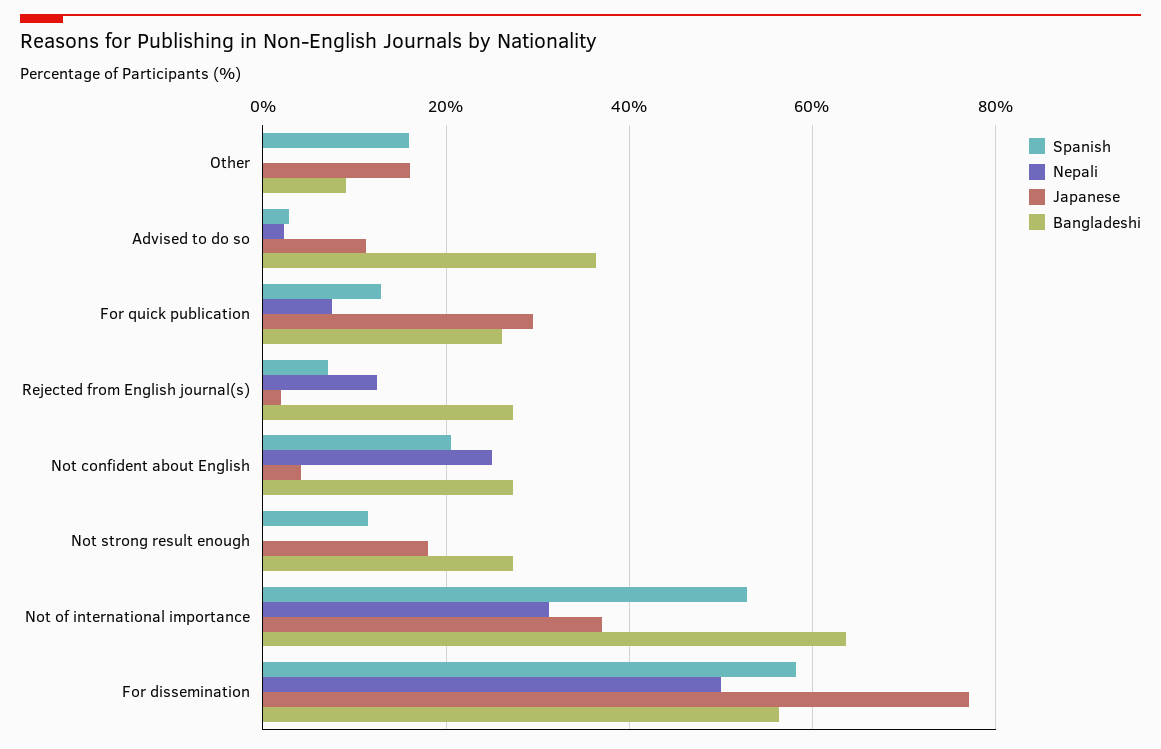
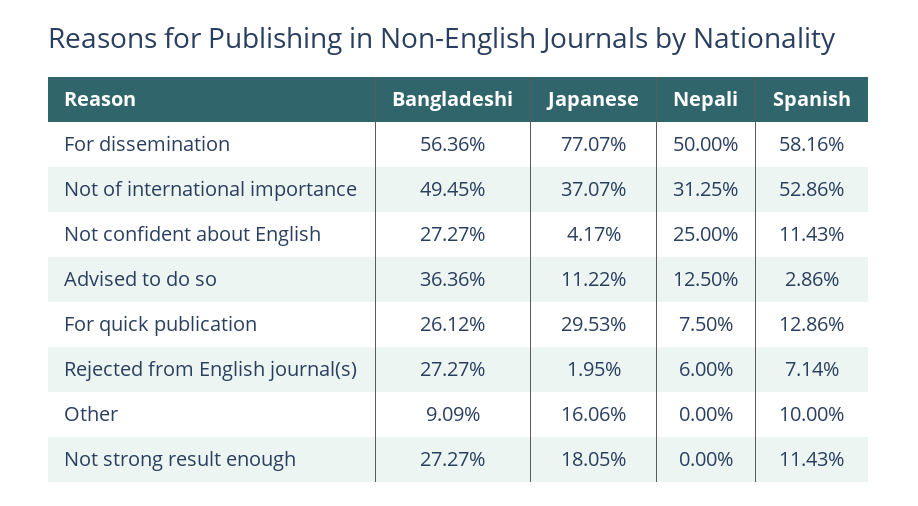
  {
    "Spanish": {
-     "Other": 16,
+     "Other": 10,
      "Advised to do so": 2.86,
      "For quick publication": 12.86,
      "Rejected from English journal(s)": 7.14,
-     "Not confident about English": 20,
+     "Not confident about English": 11.43,
      "Not strong result enough": 11.43,
      "Not of international importance": 52.86,
      "For dissemination": 58.16
    },
    "Nepali": {
      "Other": 0,
-     "Advised to do so": 2,
+     "Advised to do so": 12.5,
      "For quick publication": 7.5,
-     "Rejected from English journal(s)": 12,
+     "Rejected from English journal(s)": 6,
      "Not confident about English": 25,
      "Not strong result enough": 0,
      "Not of international importance": 31.25,
      "For dissemination": 50
    },
    "Japanese": {
      "Other": 16.06,
      "Advised to do so": 11.22,
      "For quick publication": 29.53,
      "Rejected from English journal(s)": 1.95,
      "Not confident about English": 4.17,
      "Not strong result enough": 18.05,
      "Not of international importance": 37.07,
      "For dissemination": 77.07
    },
    "Bangladeshi": {
      "Other": 9.09,
      "Advised to do so": 36.36,
      "For quick publication": 26.12,
      "Rejected from English journal(s)": 27.27,
      "Not confident about English": 27.27,
      "Not strong result enough": 27.27,
-     "Not of international importance": 64,
+     "Not of international importance": 49.45,
      "For dissemination": 56.36
    }
  }

